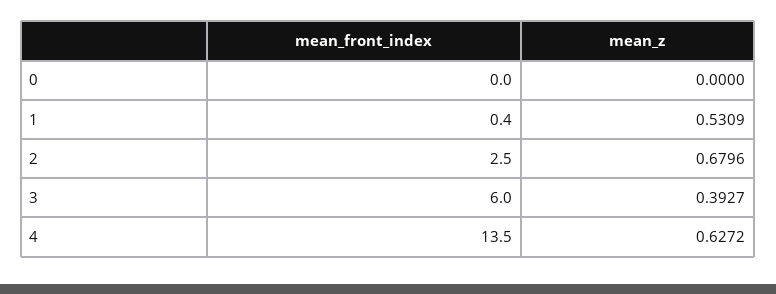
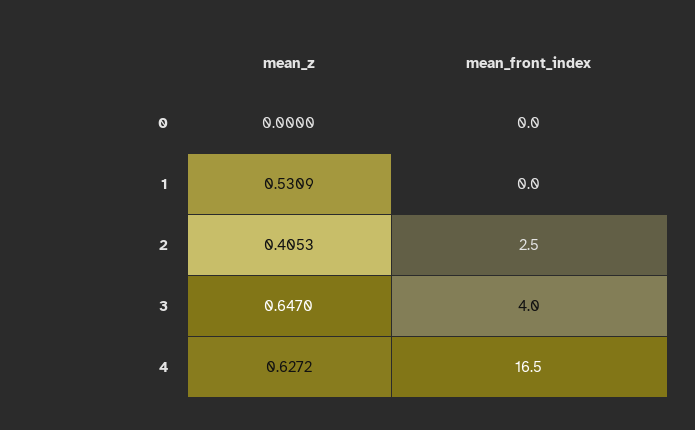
  {
    "mean_front_index": {
      "0": 0,
-     "1": 0.4,
+     "1": 0,
      "2": 2.5,
-     "3": 6,
+     "3": 4,
-     "4": 13.5
+     "4": 16.5
    },
    "mean_z": {
      "0": 0,
      "1": 0.5309,
-     "2": 0.6796,
+     "2": 0.4053,
-     "3": 0.3927,
+     "3": 0.647,
      "4": 0.6272
    }
  }

